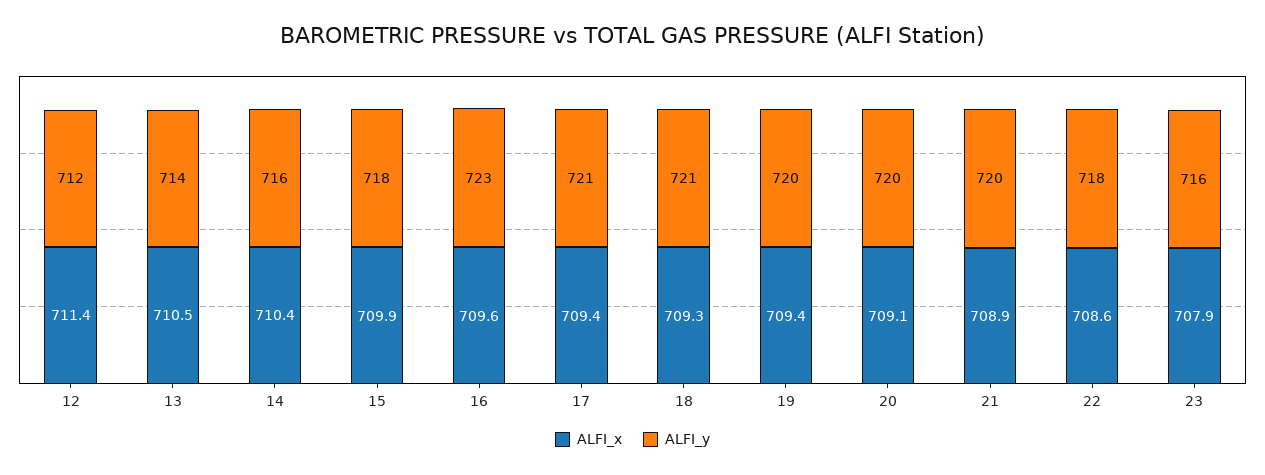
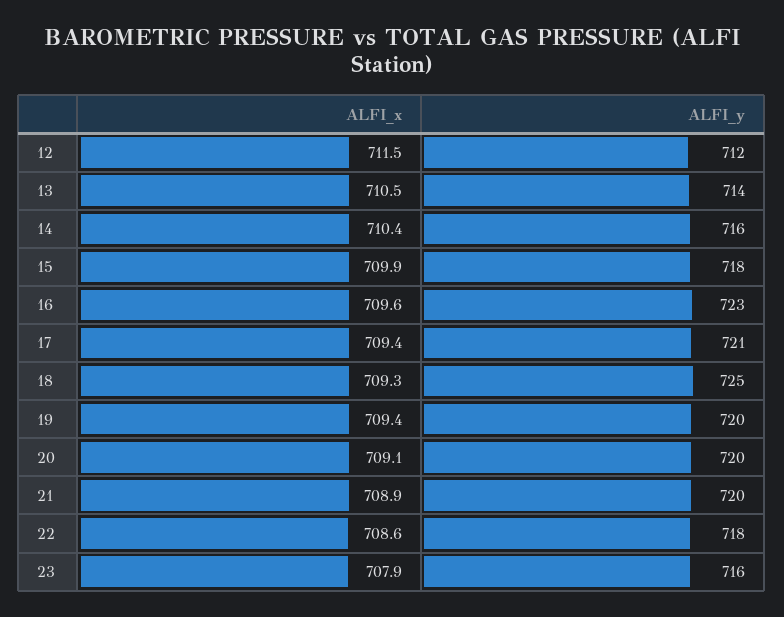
  {
    "ALFI_x": {
-     "12": 711.4,
+     "12": 711.5,
      "13": 710.5,
      "14": 710.4,
      "15": 709.9,
      "16": 709.6,
      "17": 709.4,
      "18": 709.3,
      "19": 709.4,
      "20": 709.1,
      "21": 708.9,
      "22": 708.6,
      "23": 707.9
    },
    "ALFI_y": {
      "12": 712,
      "13": 714,
      "14": 716,
      "15": 718,
      "16": 723,
      "17": 721,
-     "18": 721,
+     "18": 725,
      "19": 720,
      "20": 720,
      "21": 720,
      "22": 718,
      "23": 716
    }
  }

